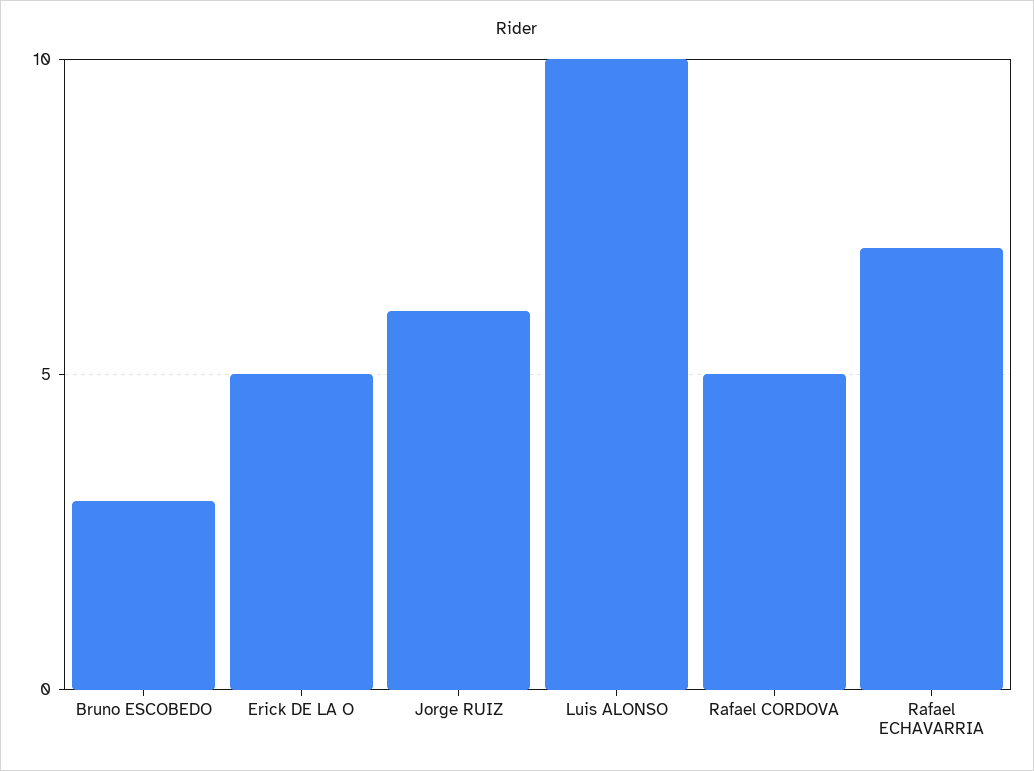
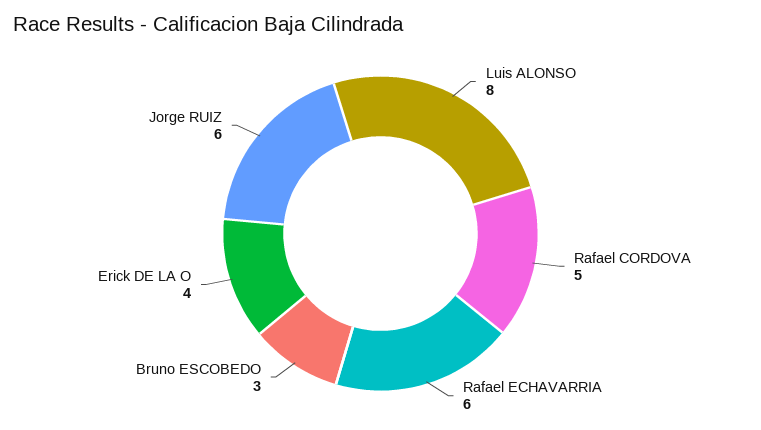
  {
    "Bruno ESCOBEDO": 3,
-   "Erick DE LA O": 5,
+   "Erick DE LA O": 4,
    "Jorge RUIZ": 6,
-   "Luis ALONSO": 10,
+   "Luis ALONSO": 8,
    "Rafael CORDOVA": 5,
-   "Rafael ECHAVARRIA": 7
+   "Rafael ECHAVARRIA": 6
  }

